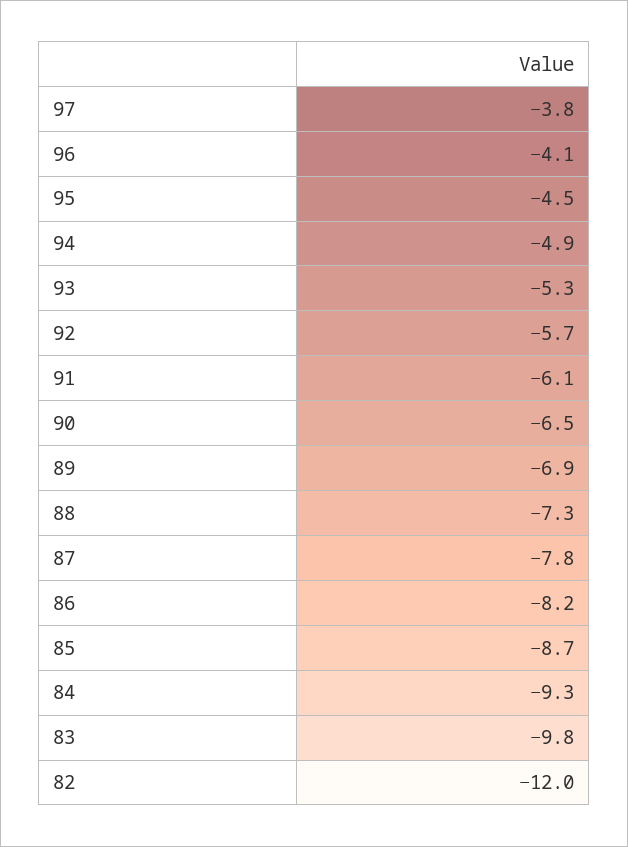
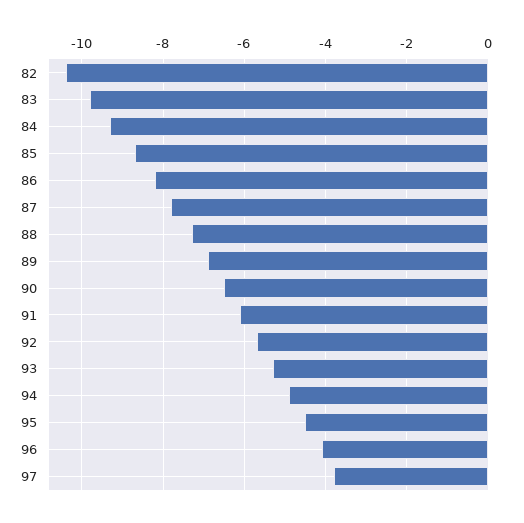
  {
    "97": -3.8,
    "96": -4.1,
    "95": -4.5,
    "94": -4.9,
    "93": -5.3,
    "92": -5.7,
    "91": -6.1,
    "90": -6.5,
    "89": -6.9,
    "88": -7.3,
    "87": -7.8,
    "86": -8.2,
    "85": -8.7,
    "84": -9.3,
    "83": -9.8,
-   "82": -12
+   "82": -10.5
  }

